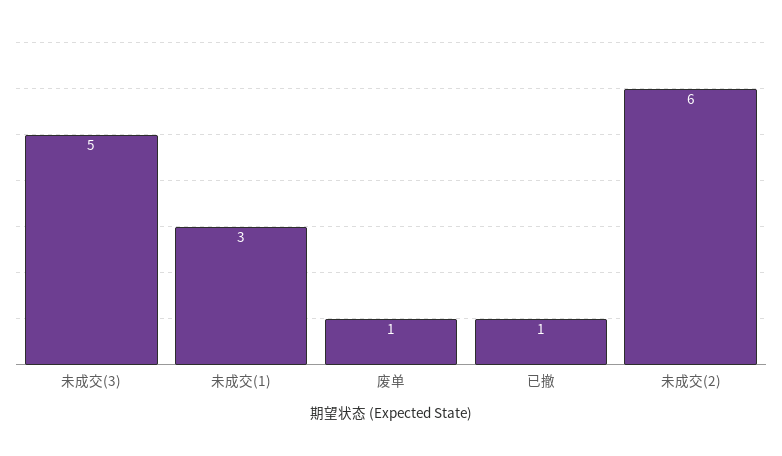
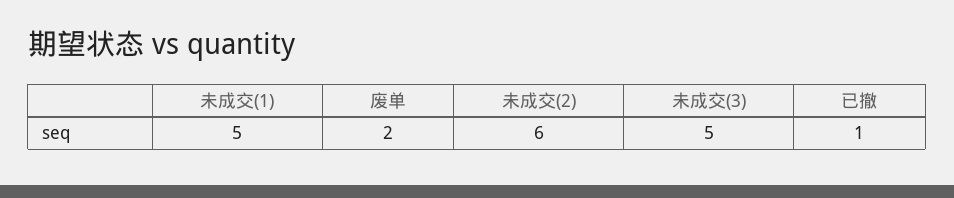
  {
    "未成交(3)": 5,
-   "未成交(1)": 3,
+   "未成交(1)": 5,
-   "废单": 1,
+   "废单": 2,
    "已撤": 1,
    "未成交(2)": 6
  }

